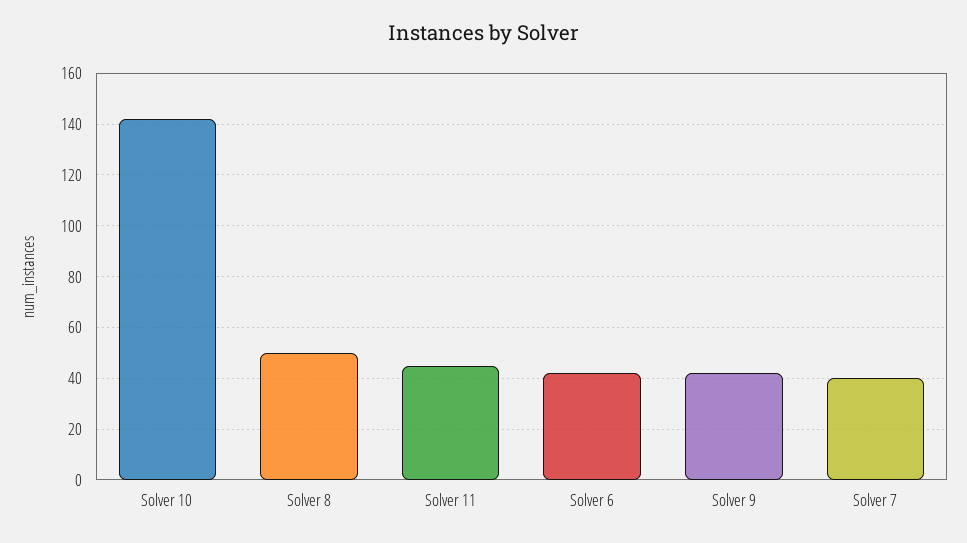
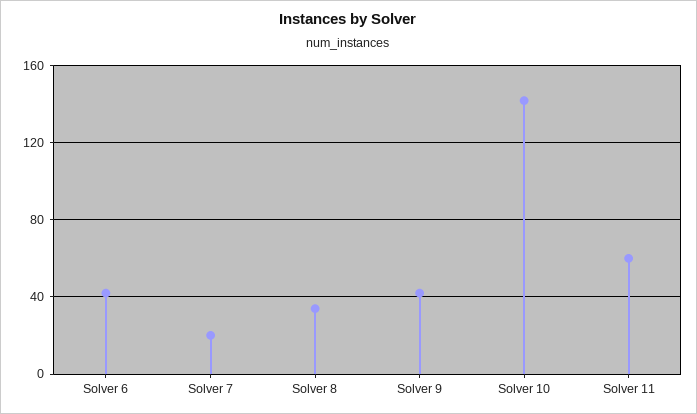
  {
    "Solver 10": 140,
-   "Solver 8": 50,
+   "Solver 8": 35,
-   "Solver 11": 45,
+   "Solver 11": 60,
    "Solver 6": 40,
    "Solver 9": 40,
-   "Solver 7": 40
+   "Solver 7": 20
  }

